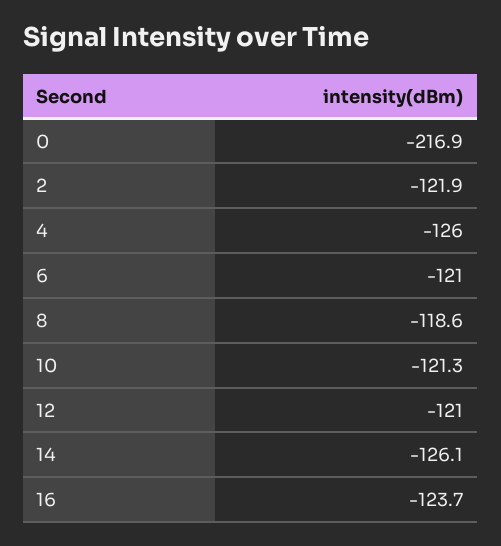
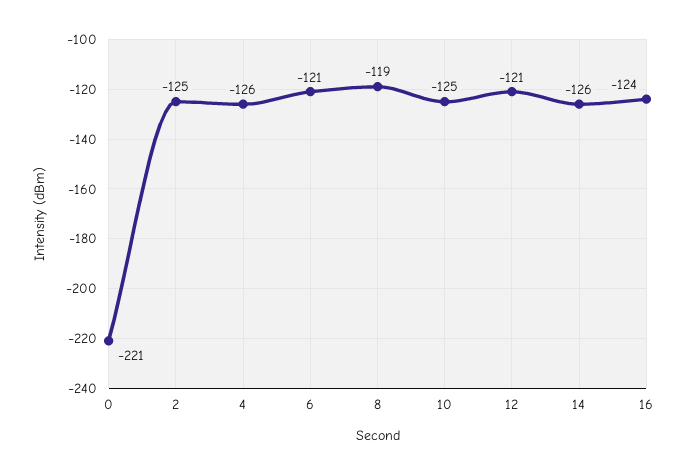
  {
-   "0": -216.9,
+   "0": -221,
-   "2": -121.9,
+   "2": -125,
    "4": -126,
    "6": -121,
    "8": -118.6,
-   "10": -121.3,
+   "10": -125,
    "12": -121,
    "14": -126.1,
    "16": -123.7
  }

